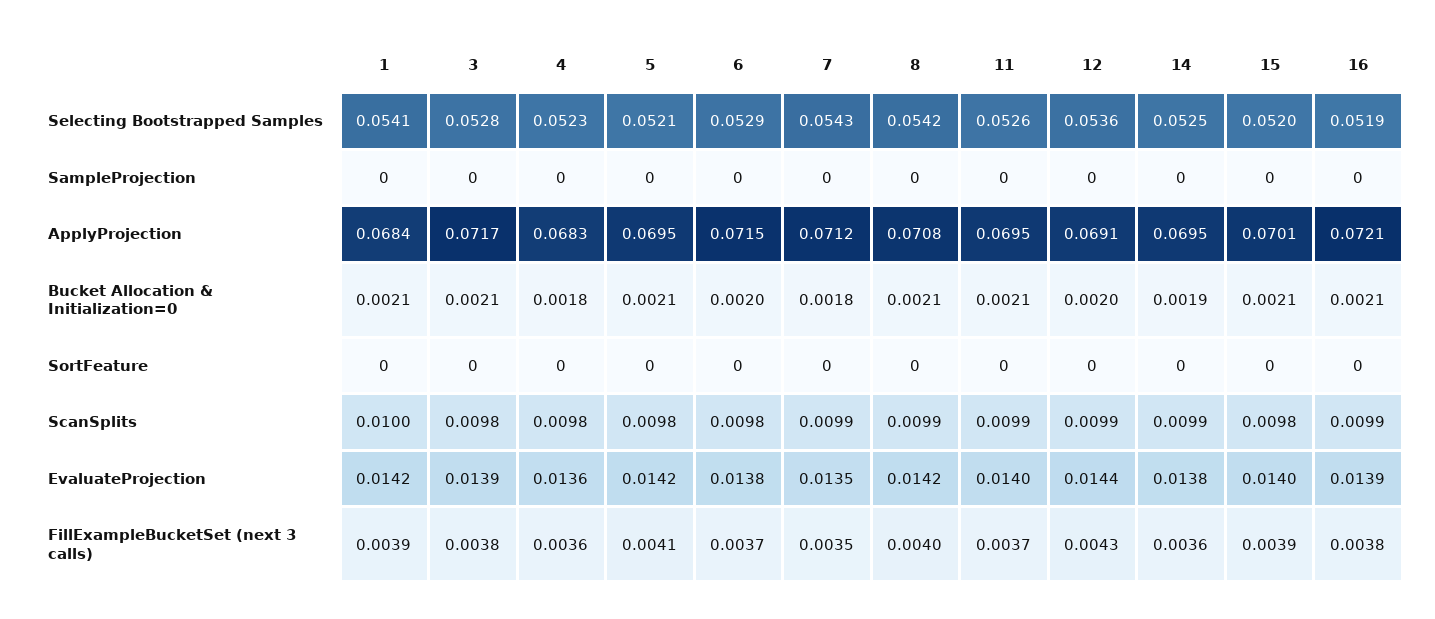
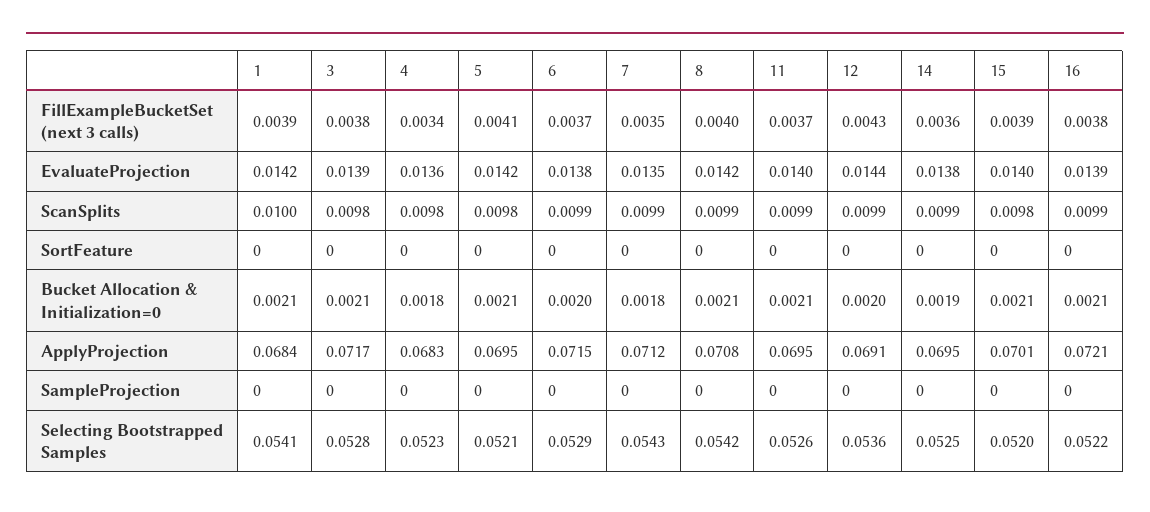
  {
    "1": {
      "Selecting Bootstrapped Samples": 0.0541,
      "SampleProjection": 0,
      "ApplyProjection": 0.0684,
      "Bucket Allocation & Initialization=0": 0.0021,
      "SortFeature": 0,
      "ScanSplits": 0.01,
      "EvaluateProjection": 0.0142,
      "FillExampleBucketSet (next 3 calls)": 0.0039
    },
    "3": {
      "Selecting Bootstrapped Samples": 0.0528,
      "SampleProjection": 0,
      "ApplyProjection": 0.0717,
      "Bucket Allocation & Initialization=0": 0.0021,
      "SortFeature": 0,
      "ScanSplits": 0.0098,
      "EvaluateProjection": 0.0139,
      "FillExampleBucketSet (next 3 calls)": 0.0038
    },
    "4": {
      "Selecting Bootstrapped Samples": 0.0523,
      "SampleProjection": 0,
      "ApplyProjection": 0.0683,
      "Bucket Allocation & Initialization=0": 0.0018,
      "SortFeature": 0,
      "ScanSplits": 0.0098,
      "EvaluateProjection": 0.0136,
-     "FillExampleBucketSet (next 3 calls)": 0.0036
+     "FillExampleBucketSet (next 3 calls)": 0.0034
    },
    "5": {
      "Selecting Bootstrapped Samples": 0.0521,
      "SampleProjection": 0,
      "ApplyProjection": 0.0695,
      "Bucket Allocation & Initialization=0": 0.0021,
      "SortFeature": 0,
      "ScanSplits": 0.0098,
      "EvaluateProjection": 0.0142,
      "FillExampleBucketSet (next 3 calls)": 0.0041
    },
    "6": {
      "Selecting Bootstrapped Samples": 0.0529,
      "SampleProjection": 0,
      "ApplyProjection": 0.0715,
      "Bucket Allocation & Initialization=0": 0.002,
      "SortFeature": 0,
-     "ScanSplits": 0.0098,
+     "ScanSplits": 0.0099,
      "EvaluateProjection": 0.0138,
      "FillExampleBucketSet (next 3 calls)": 0.0037
    },
    "7": {
      "Selecting Bootstrapped Samples": 0.0543,
      "SampleProjection": 0,
      "ApplyProjection": 0.0712,
      "Bucket Allocation & Initialization=0": 0.0018,
      "SortFeature": 0,
      "ScanSplits": 0.0099,
      "EvaluateProjection": 0.0135,
      "FillExampleBucketSet (next 3 calls)": 0.0035
    },
    "8": {
      "Selecting Bootstrapped Samples": 0.0542,
      "SampleProjection": 0,
      "ApplyProjection": 0.0708,
      "Bucket Allocation & Initialization=0": 0.0021,
      "SortFeature": 0,
      "ScanSplits": 0.0099,
      "EvaluateProjection": 0.0142,
      "FillExampleBucketSet (next 3 calls)": 0.004
    },
    "11": {
      "Selecting Bootstrapped Samples": 0.0526,
      "SampleProjection": 0,
      "ApplyProjection": 0.0695,
      "Bucket Allocation & Initialization=0": 0.0021,
      "SortFeature": 0,
      "ScanSplits": 0.0099,
      "EvaluateProjection": 0.014,
      "FillExampleBucketSet (next 3 calls)": 0.0037
    },
    "12": {
      "Selecting Bootstrapped Samples": 0.0536,
      "SampleProjection": 0,
      "ApplyProjection": 0.0691,
      "Bucket Allocation & Initialization=0": 0.002,
      "SortFeature": 0,
      "ScanSplits": 0.0099,
      "EvaluateProjection": 0.0144,
      "FillExampleBucketSet (next 3 calls)": 0.0043
    },
    "14": {
      "Selecting Bootstrapped Samples": 0.0525,
      "SampleProjection": 0,
      "ApplyProjection": 0.0695,
      "Bucket Allocation & Initialization=0": 0.0019,
      "SortFeature": 0,
      "ScanSplits": 0.0099,
      "EvaluateProjection": 0.0138,
      "FillExampleBucketSet (next 3 calls)": 0.0036
    },
    "15": {
      "Selecting Bootstrapped Samples": 0.052,
      "SampleProjection": 0,
      "ApplyProjection": 0.0701,
      "Bucket Allocation & Initialization=0": 0.0021,
      "SortFeature": 0,
      "ScanSplits": 0.0098,
      "EvaluateProjection": 0.014,
      "FillExampleBucketSet (next 3 calls)": 0.0039
    },
    "16": {
-     "Selecting Bootstrapped Samples": 0.0519,
+     "Selecting Bootstrapped Samples": 0.0522,
      "SampleProjection": 0,
      "ApplyProjection": 0.0721,
      "Bucket Allocation & Initialization=0": 0.0021,
      "SortFeature": 0,
      "ScanSplits": 0.0099,
      "EvaluateProjection": 0.0139,
      "FillExampleBucketSet (next 3 calls)": 0.0038
    }
  }

